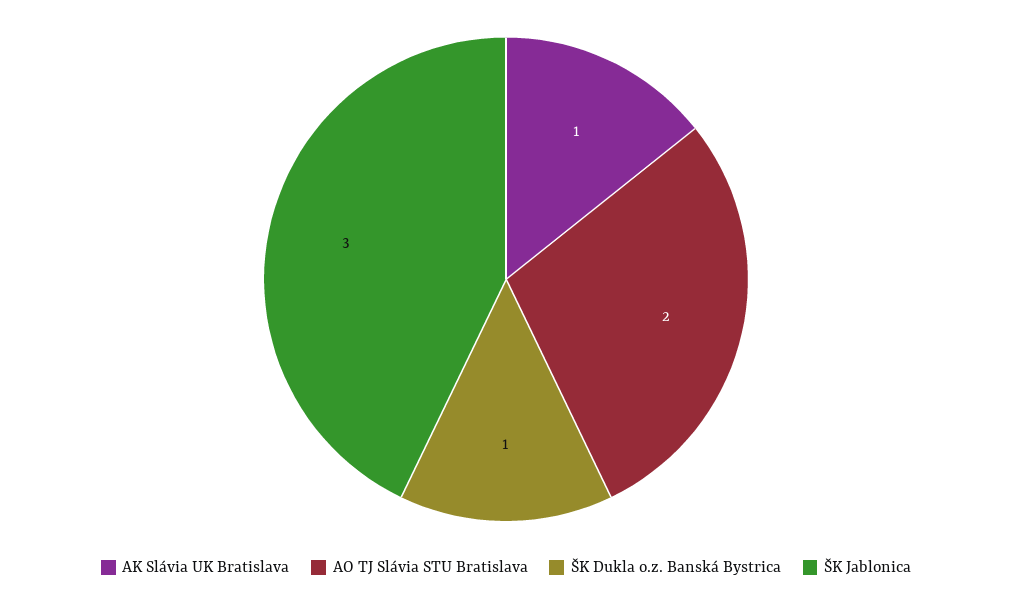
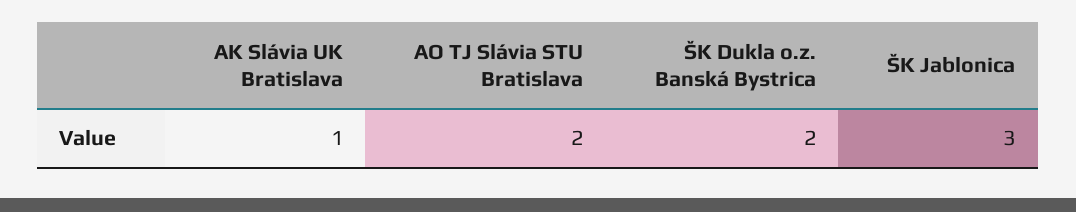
  {
    "AK Slávia UK Bratislava": 1,
    "AO TJ Slávia STU Bratislava": 2,
-   "ŠK Dukla o.z. Banská Bystrica": 1,
+   "ŠK Dukla o.z. Banská Bystrica": 2,
    "ŠK Jablonica": 3
  }

